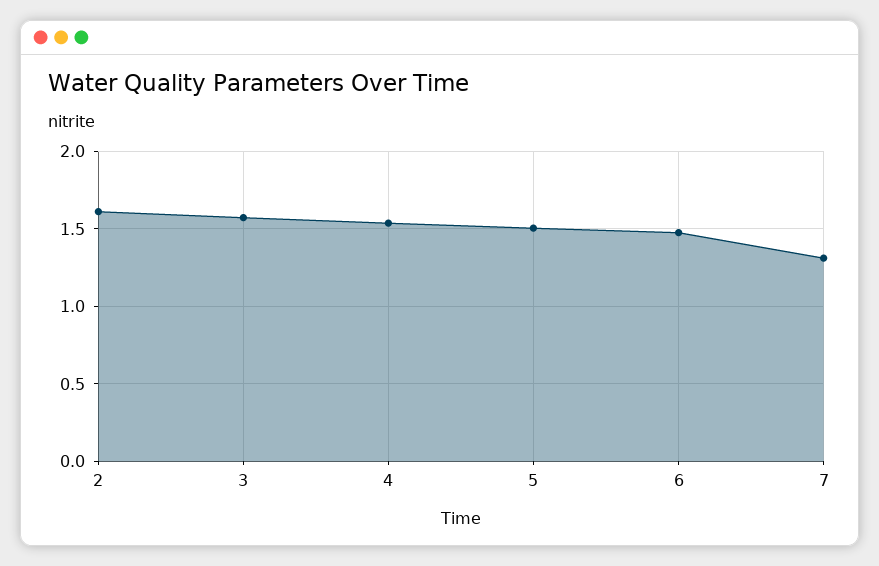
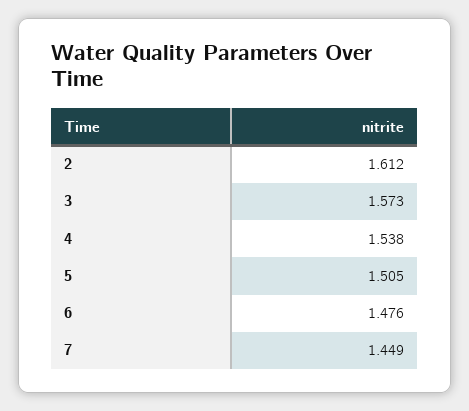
  {
    "2": 1.612,
    "3": 1.573,
    "4": 1.538,
    "5": 1.505,
    "6": 1.476,
-   "7": 1.3
+   "7": 1.449
  }

